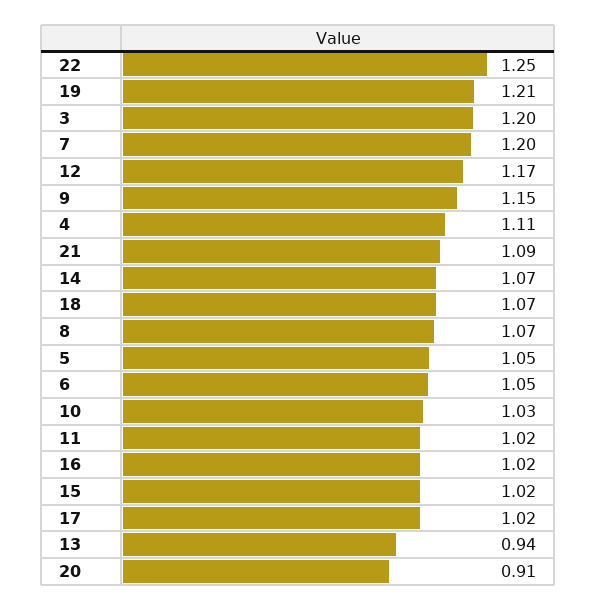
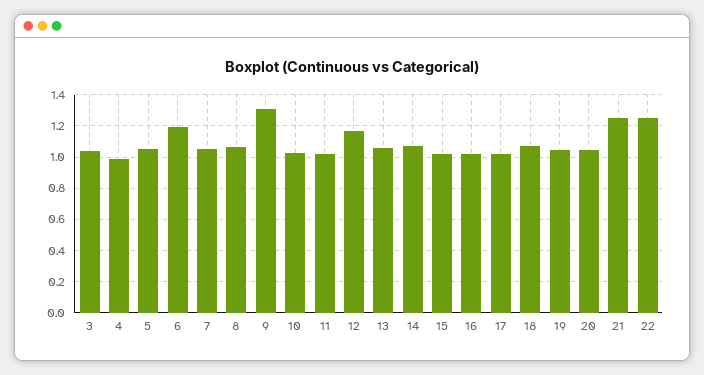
  {
    "22": 1.25,
-   "19": 1.21,
+   "19": 1.05,
-   "3": 1.2,
+   "3": 1.05,
-   "7": 1.2,
+   "7": 1.05,
    "12": 1.17,
-   "9": 1.15,
+   "9": 1.3,
-   "4": 1.11,
+   "4": 1,
-   "21": 1.09,
+   "21": 1.25,
    "14": 1.07,
    "18": 1.07,
    "8": 1.07,
    "5": 1.05,
-   "6": 1.05,
+   "6": 1.2,
    "10": 1.03,
    "11": 1.02,
    "16": 1.02,
    "15": 1.02,
    "17": 1.02,
-   "13": 0.94,
+   "13": 1.05,
-   "20": 0.91
+   "20": 1.05
  }

